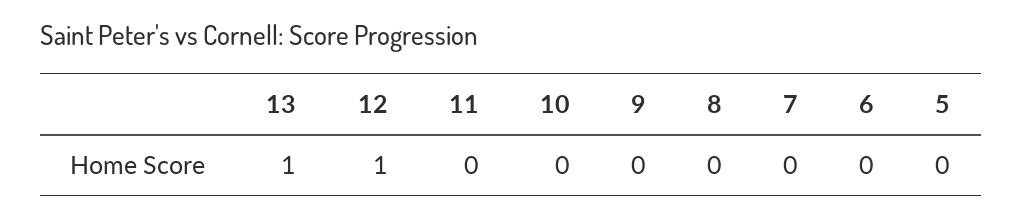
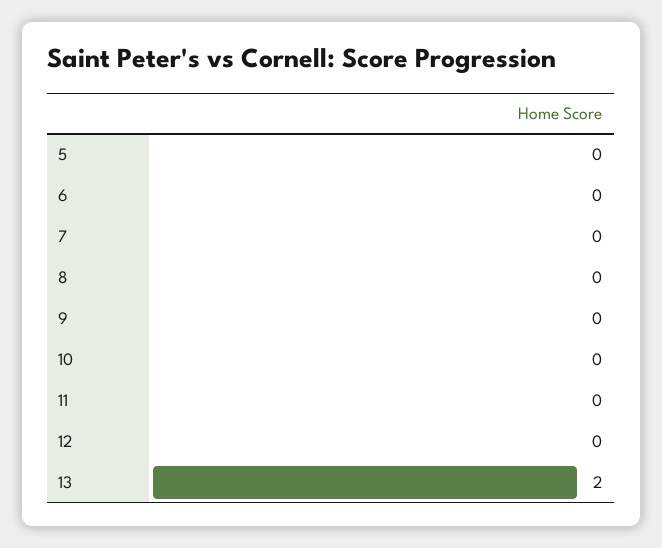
  {
-   "13": 1,
+   "13": 2,
-   "12": 1,
+   "12": 0,
    "11": 0,
    "10": 0,
    "9": 0,
    "8": 0,
    "7": 0,
    "6": 0,
    "5": 0
  }

